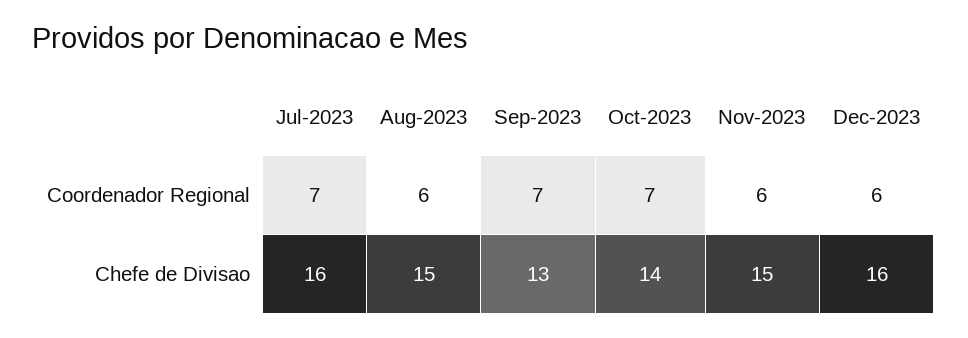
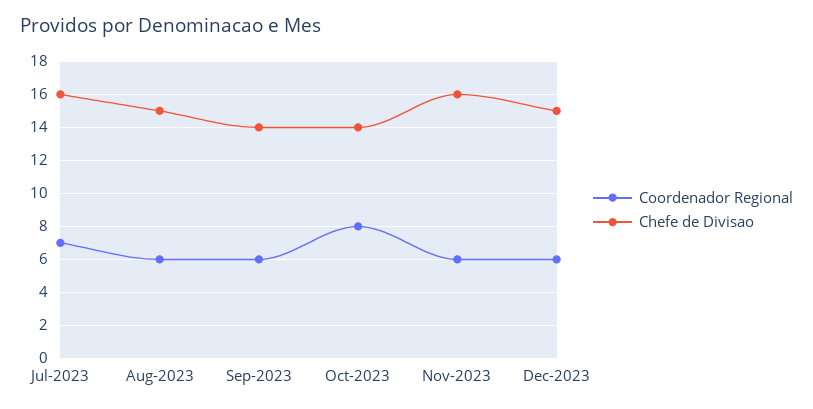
  {
    "Coordenador Regional": {
      "Jul-2023": 7,
      "Aug-2023": 6,
-     "Sep-2023": 7,
+     "Sep-2023": 6,
-     "Oct-2023": 7,
+     "Oct-2023": 8,
      "Nov-2023": 6,
      "Dec-2023": 6
    },
    "Chefe de Divisao": {
      "Jul-2023": 16,
      "Aug-2023": 15,
-     "Sep-2023": 13,
+     "Sep-2023": 14,
      "Oct-2023": 14,
-     "Nov-2023": 15,
+     "Nov-2023": 16,
-     "Dec-2023": 16
+     "Dec-2023": 15
    }
  }

